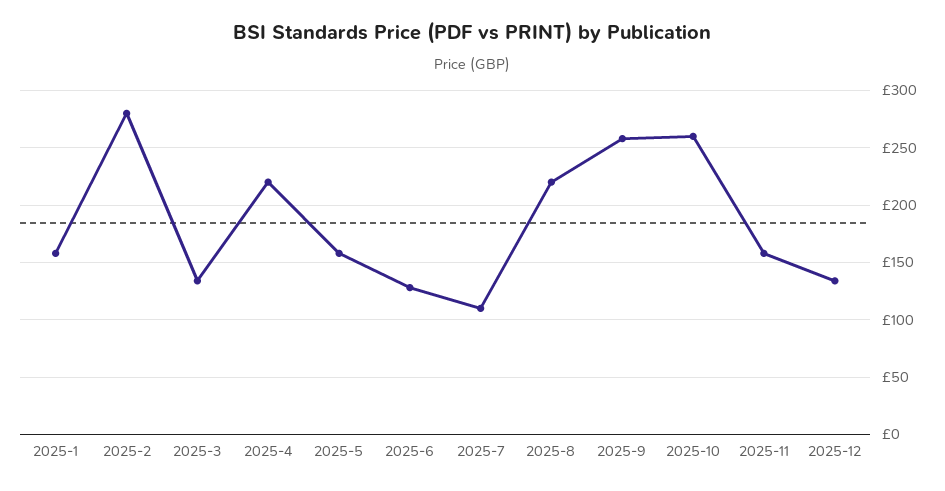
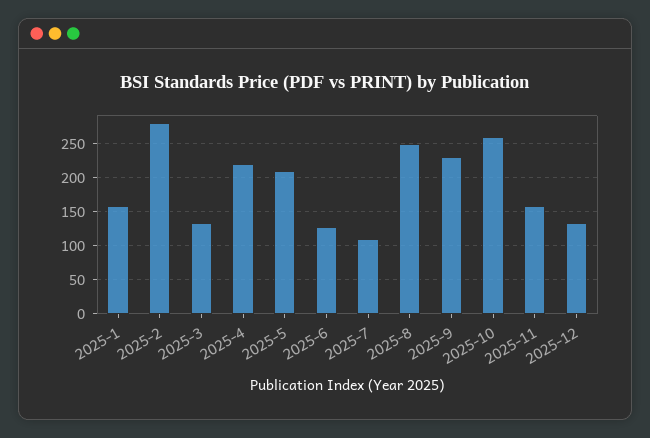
  {
    "2025-1": 160,
    "2025-2": 280,
    "2025-3": 130,
    "2025-4": 220,
-   "2025-5": 160,
+   "2025-5": 210,
    "2025-6": 130,
    "2025-7": 110,
-   "2025-8": 220,
+   "2025-8": 250,
-   "2025-9": 260,
+   "2025-9": 230,
    "2025-10": 260,
    "2025-11": 160,
    "2025-12": 130
  }

